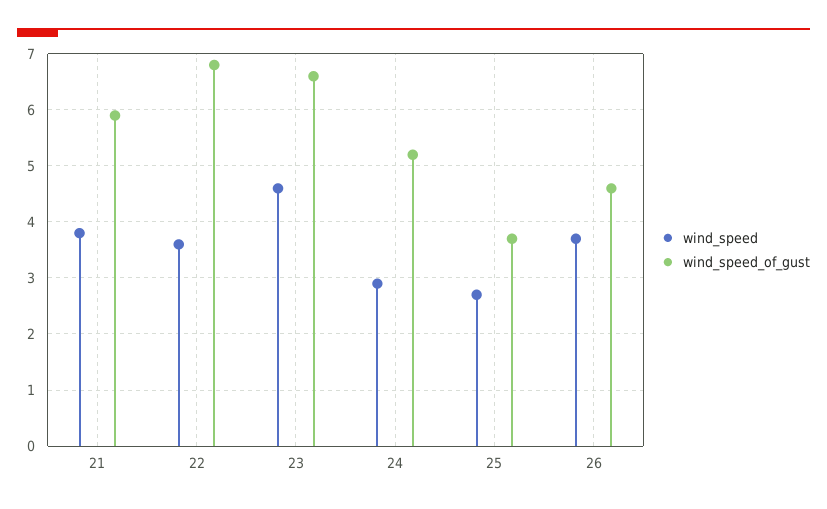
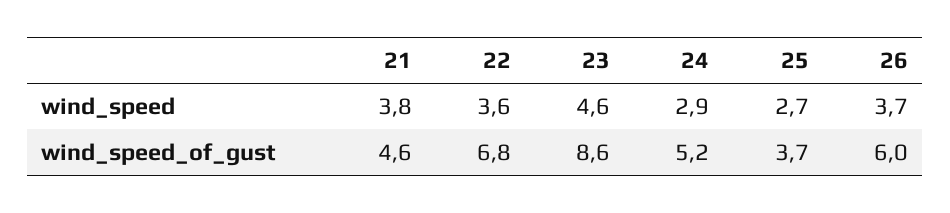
  {
    "wind_speed": {
      "21": 3.8,
      "22": 3.6,
      "23": 4.6,
      "24": 2.9,
      "25": 2.7,
      "26": 3.7
    },
    "wind_speed_of_gust": {
-     "21": 6,
+     "21": 4.6,
      "22": 6.8,
-     "23": 6.5,
+     "23": 8.6,
      "24": 5.2,
      "25": 3.7,
-     "26": 4.5
+     "26": 6
    }
  }

